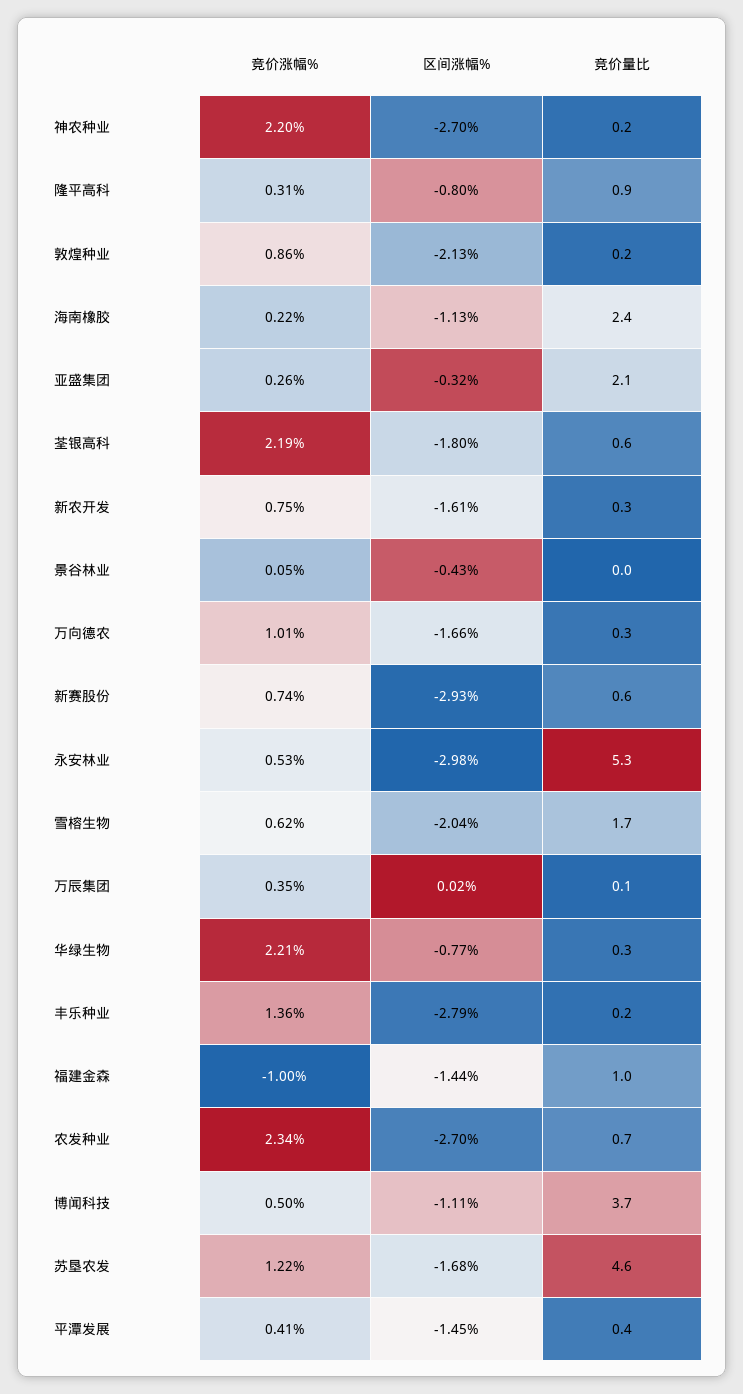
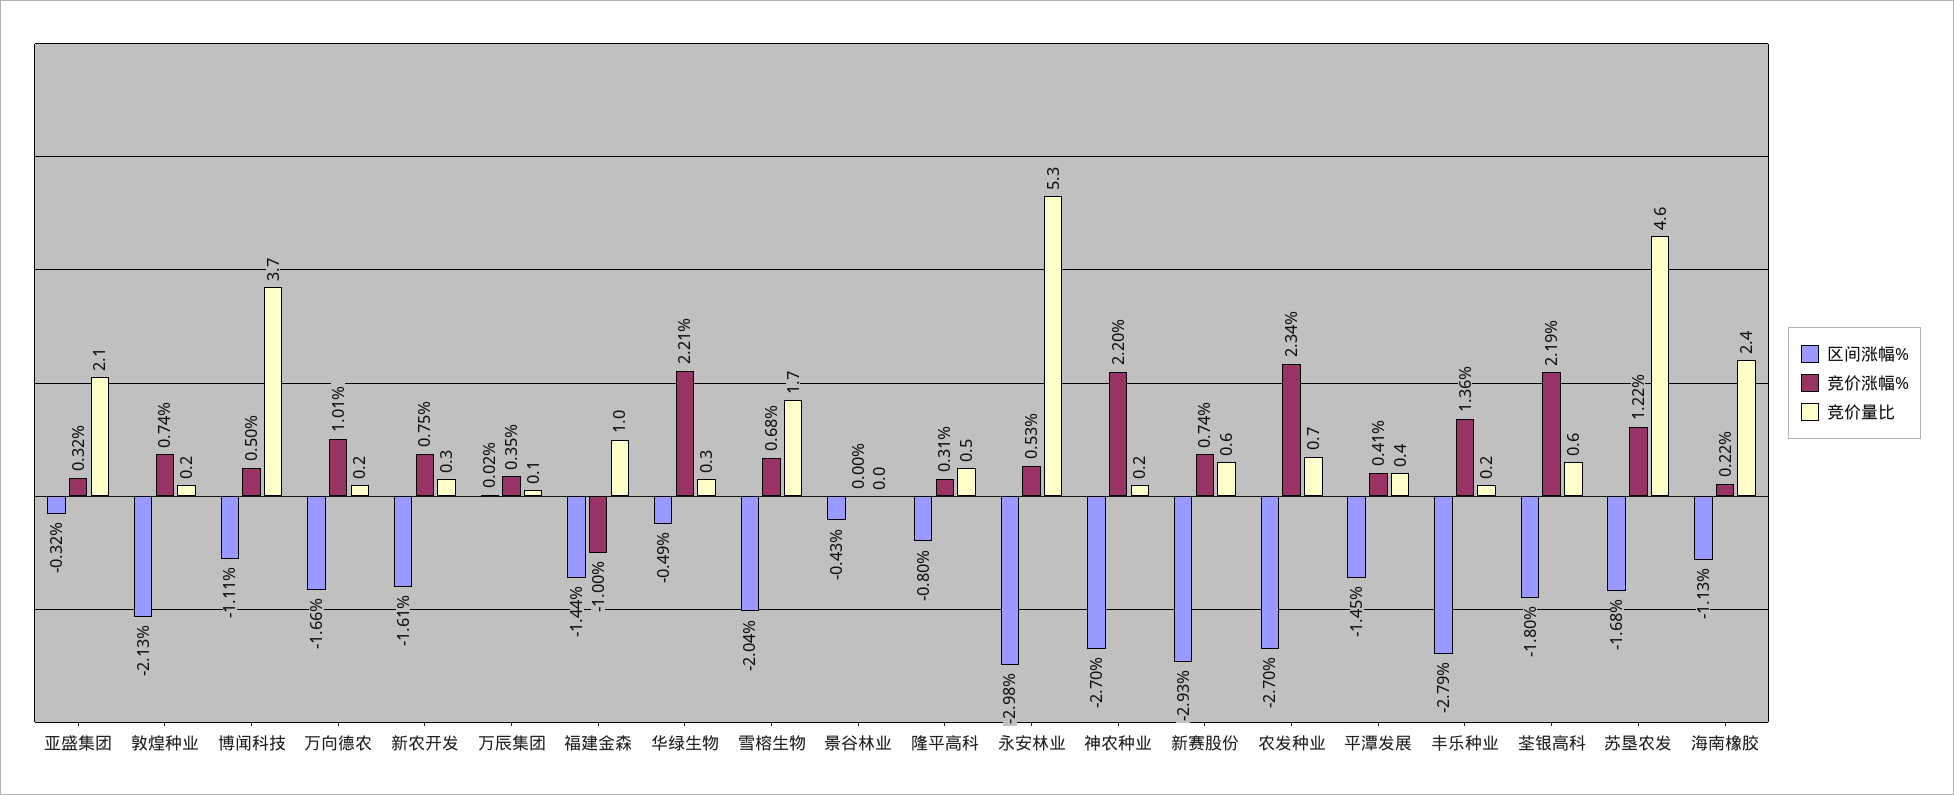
  {
    "竞价涨幅%": {
      "神农种业": 2.2,
      "隆平高科": 0.31,
-     "敦煌种业": 0.86,
+     "敦煌种业": 0.74,
      "海南橡胶": 0.22,
-     "亚盛集团": 0.26,
+     "亚盛集团": 0.32,
      "荃银高科": 2.19,
      "新农开发": 0.75,
-     "景谷林业": 0.05,
+     "景谷林业": 0,
      "万向德农": 1.01,
      "新赛股份": 0.74,
      "永安林业": 0.53,
-     "雪榕生物": 0.62,
+     "雪榕生物": 0.68,
      "万辰集团": 0.35,
      "华绿生物": 2.21,
      "丰乐种业": 1.36,
      "福建金森": -1,
      "农发种业": 2.34,
      "博闻科技": 0.5,
      "苏垦农发": 1.22,
      "平潭发展": 0.41
    },
    "区间涨幅%": {
      "神农种业": -2.7,
      "隆平高科": -0.8,
      "敦煌种业": -2.13,
      "海南橡胶": -1.13,
      "亚盛集团": -0.32,
      "荃银高科": -1.8,
      "新农开发": -1.61,
      "景谷林业": -0.43,
      "万向德农": -1.66,
      "新赛股份": -2.93,
      "永安林业": -2.98,
      "雪榕生物": -2.04,
      "万辰集团": 0.02,
-     "华绿生物": -0.77,
+     "华绿生物": -0.49,
      "丰乐种业": -2.79,
      "福建金森": -1.44,
      "农发种业": -2.7,
      "博闻科技": -1.11,
      "苏垦农发": -1.68,
      "平潭发展": -1.45
    },
    "竞价量比": {
      "神农种业": 0.2,
-     "隆平高科": 0.9,
+     "隆平高科": 0.5,
      "敦煌种业": 0.2,
      "海南橡胶": 2.4,
      "亚盛集团": 2.1,
      "荃银高科": 0.6,
      "新农开发": 0.3,
      "景谷林业": 0,
-     "万向德农": 0.3,
+     "万向德农": 0.2,
      "新赛股份": 0.6,
      "永安林业": 5.3,
      "雪榕生物": 1.7,
      "万辰集团": 0.1,
      "华绿生物": 0.3,
      "丰乐种业": 0.2,
      "福建金森": 1,
      "农发种业": 0.7,
      "博闻科技": 3.7,
      "苏垦农发": 4.6,
      "平潭发展": 0.4
    }
  }

